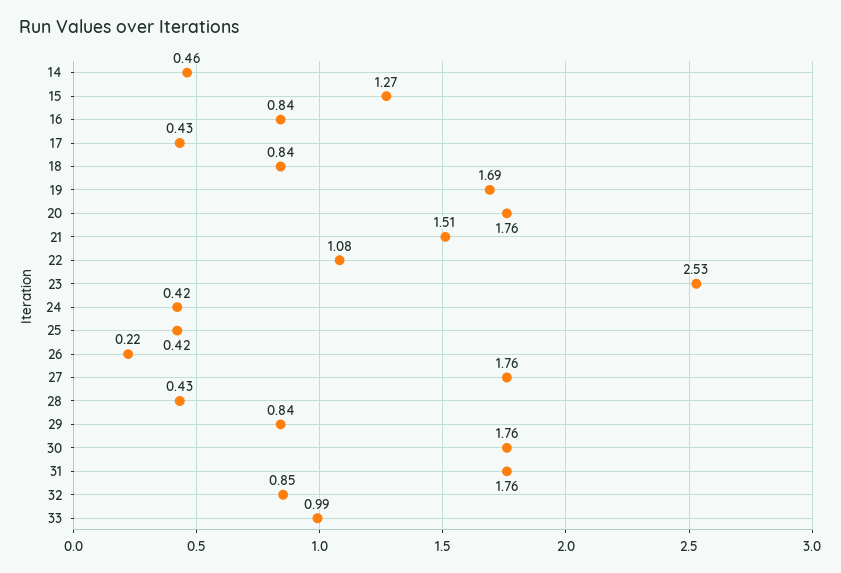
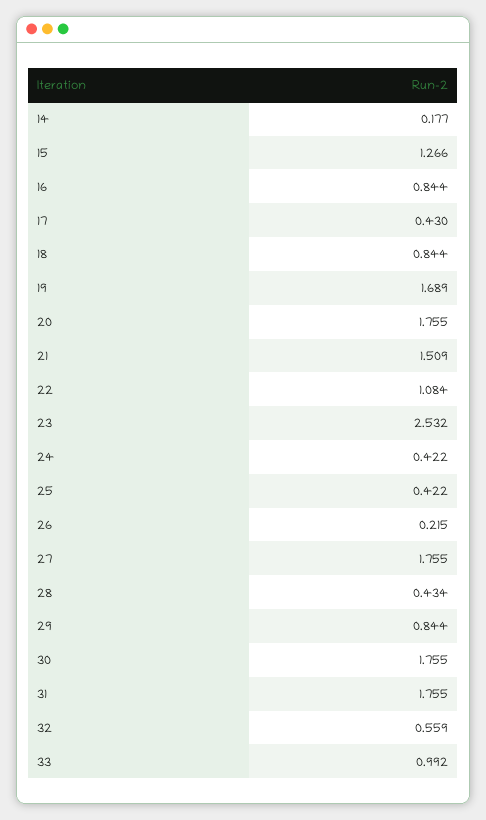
  {
-   "14": 0.46,
+   "14": 0.177,
    "15": 1.266,
    "16": 0.844,
    "17": 0.43,
    "18": 0.844,
    "19": 1.689,
    "20": 1.755,
    "21": 1.509,
    "22": 1.084,
    "23": 2.532,
    "24": 0.422,
    "25": 0.422,
    "26": 0.215,
    "27": 1.755,
    "28": 0.434,
    "29": 0.844,
    "30": 1.755,
    "31": 1.755,
-   "32": 0.85,
+   "32": 0.559,
    "33": 0.992
  }

